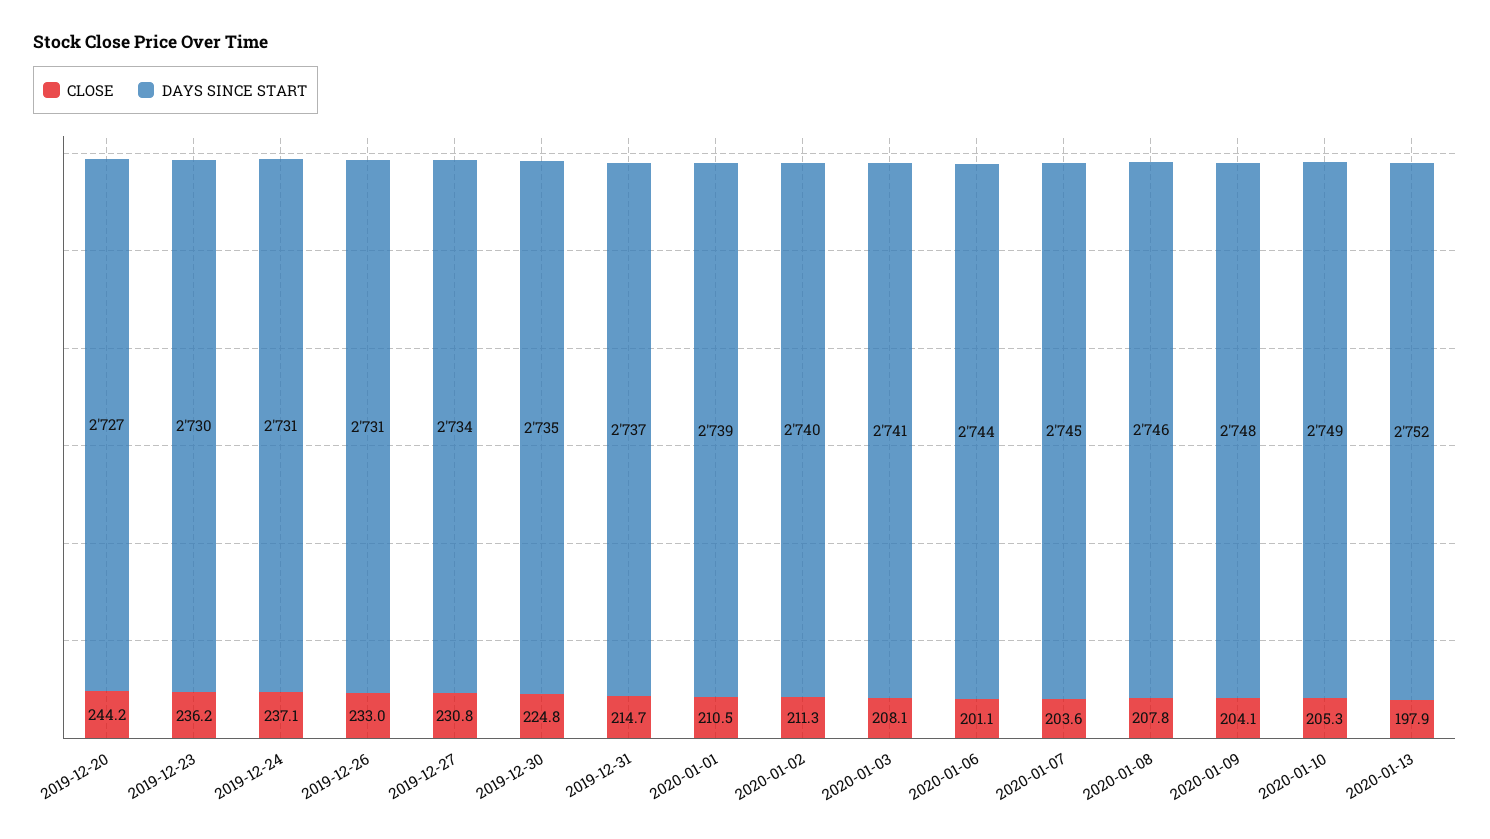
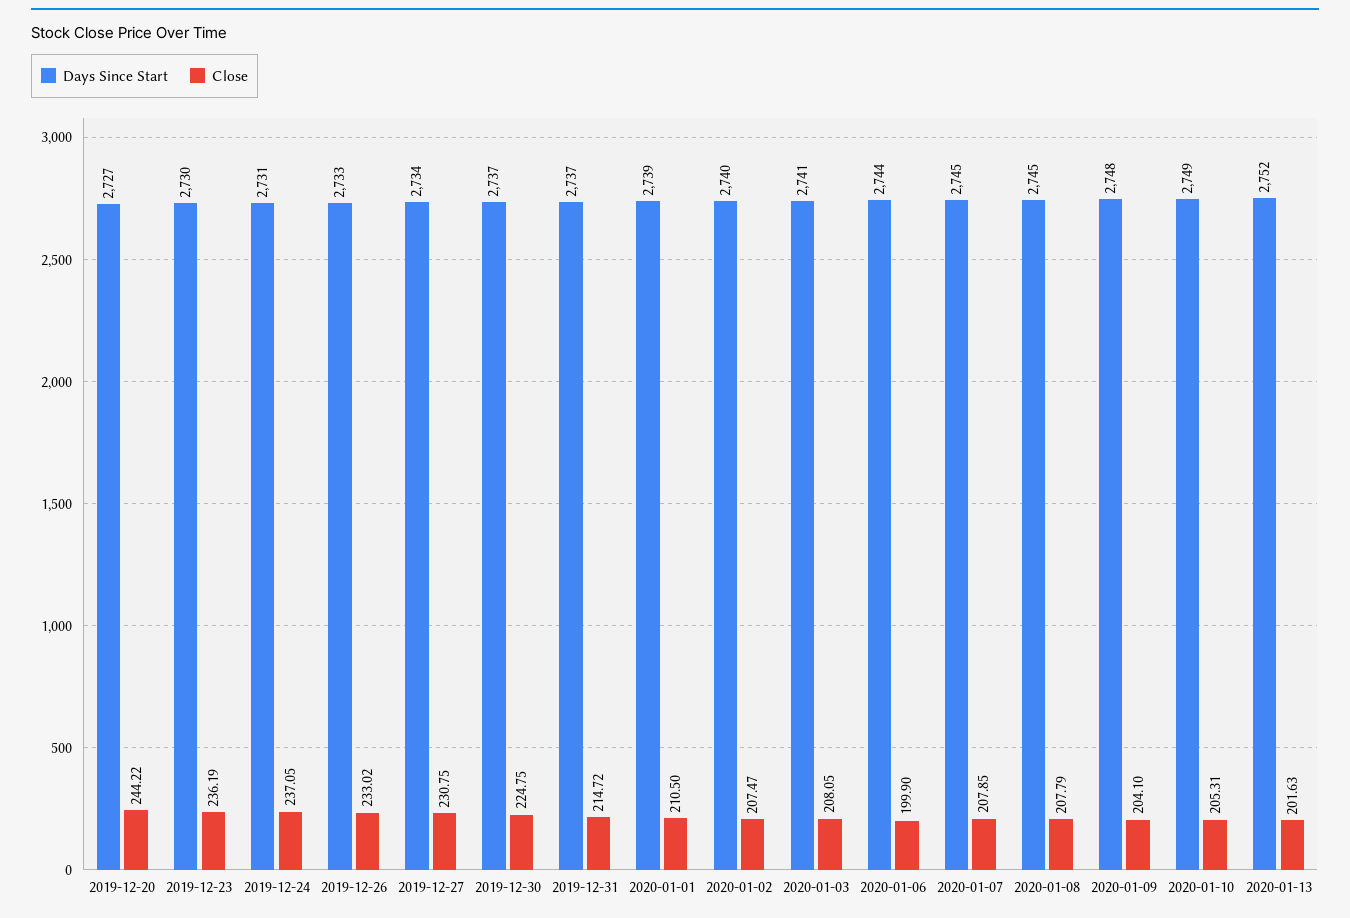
  {
    "CLOSE": {
      "2019-12-20": 244.22,
      "2019-12-23": 236.19,
      "2019-12-24": 237.05,
      "2019-12-26": 233.02,
      "2019-12-27": 230.75,
      "2019-12-30": 224.75,
      "2019-12-31": 214.72,
      "2020-01-01": 210.5,
-     "2020-01-02": 211.3,
+     "2020-01-02": 207.47,
      "2020-01-03": 208.05,
-     "2020-01-06": 201.1,
+     "2020-01-06": 199.9,
-     "2020-01-07": 203.6,
+     "2020-01-07": 207.85,
      "2020-01-08": 207.79,
      "2020-01-09": 204.1,
      "2020-01-10": 205.31,
-     "2020-01-13": 197.9
+     "2020-01-13": 201.63
    },
    "DAYS SINCE START": {
      "2019-12-20": 2727,
      "2019-12-23": 2730,
      "2019-12-24": 2731,
-     "2019-12-26": 2731,
+     "2019-12-26": 2733,
      "2019-12-27": 2734,
-     "2019-12-30": 2735,
+     "2019-12-30": 2737,
      "2019-12-31": 2737,
      "2020-01-01": 2739,
      "2020-01-02": 2740,
      "2020-01-03": 2741,
      "2020-01-06": 2744,
      "2020-01-07": 2745,
-     "2020-01-08": 2746,
+     "2020-01-08": 2745,
      "2020-01-09": 2748,
      "2020-01-10": 2749,
      "2020-01-13": 2752
    }
  }

